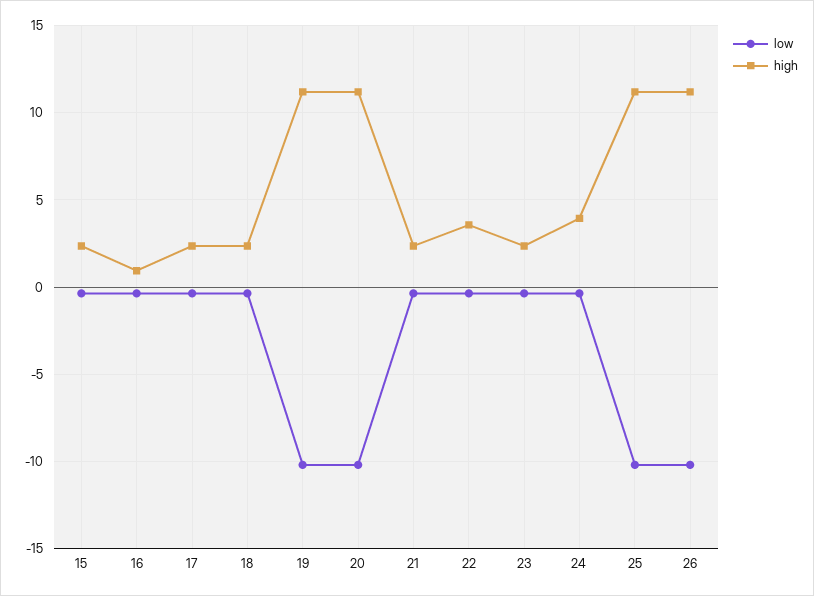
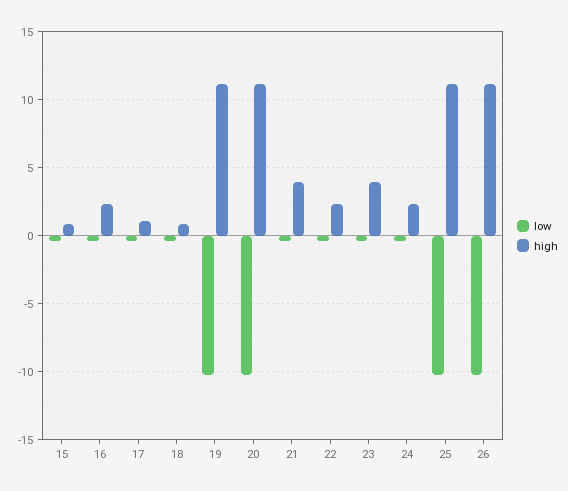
  {
    "low": {
      "15": -0.5,
      "16": -0.5,
      "17": -0.5,
      "18": -0.5,
      "19": -10,
      "20": -10,
      "21": -0.5,
      "22": -0.5,
      "23": -0.5,
      "24": -0.5,
      "25": -10,
      "26": -10
    },
    "high": {
-     "15": 2.5,
+     "15": 1,
-     "16": 1,
+     "16": 2.5,
-     "17": 2.5,
+     "17": 1,
-     "18": 2.5,
+     "18": 1,
      "19": 11,
      "20": 11,
-     "21": 2.5,
+     "21": 4,
-     "22": 3.5,
+     "22": 2.5,
-     "23": 2.5,
+     "23": 4,
-     "24": 4,
+     "24": 2.5,
      "25": 11,
      "26": 11
    }
  }

